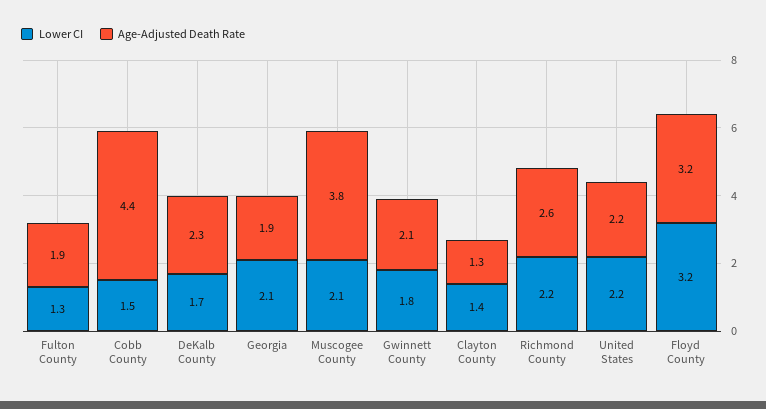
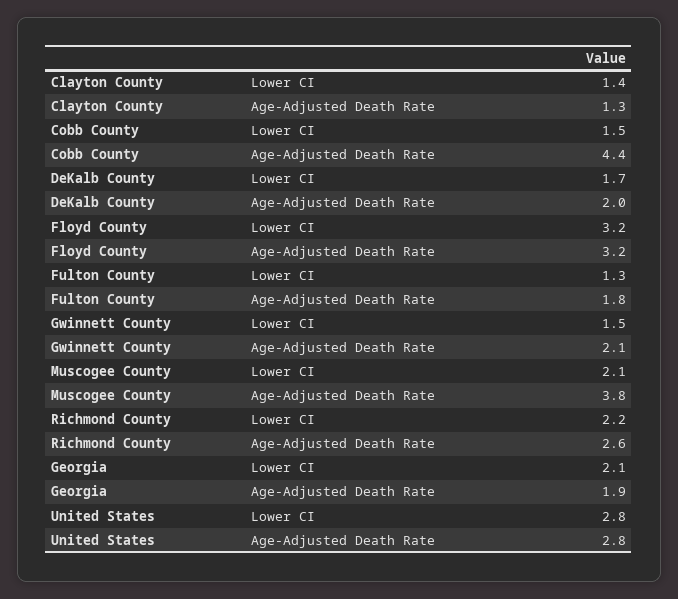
  {
    "Lower CI": {
      "Fulton County": 1.3,
      "Cobb County": 1.5,
      "DeKalb County": 1.7,
      "Georgia": 2.1,
      "Muscogee County": 2.1,
-     "Gwinnett County": 1.8,
+     "Gwinnett County": 1.5,
      "Clayton County": 1.4,
      "Richmond County": 2.2,
-     "United States": 2.2,
+     "United States": 2.8,
      "Floyd County": 3.2
    },
    "Age-Adjusted Death Rate": {
-     "Fulton County": 1.9,
+     "Fulton County": 1.8,
      "Cobb County": 4.4,
-     "DeKalb County": 2.3,
+     "DeKalb County": 2,
      "Georgia": 1.9,
      "Muscogee County": 3.8,
      "Gwinnett County": 2.1,
      "Clayton County": 1.3,
      "Richmond County": 2.6,
-     "United States": 2.2,
+     "United States": 2.8,
      "Floyd County": 3.2
    }
  }

